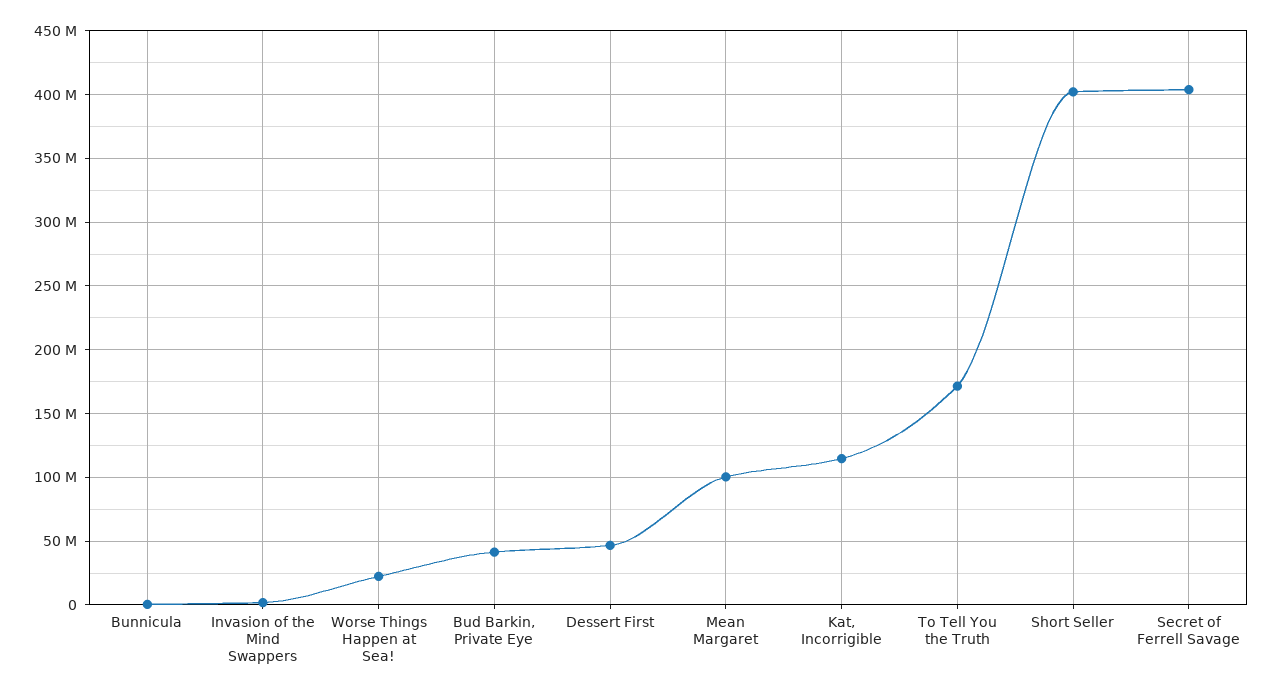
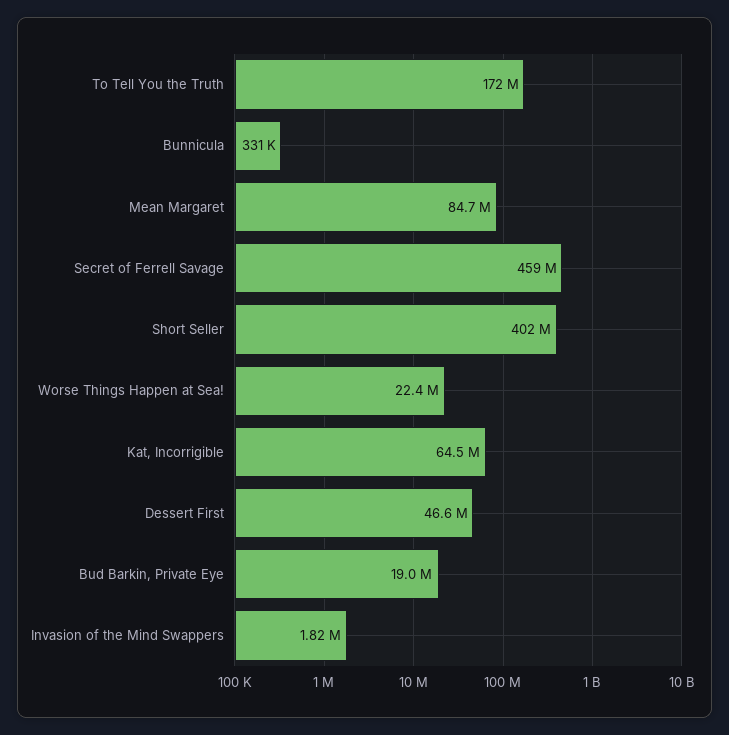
  {
    "Bunnicula": 331000,
    "Invasion of the Mind Swappers": 1820000,
    "Worse Things Happen at Sea!": 22400000,
-   "Bud Barkin, Private Eye": 40000000,
+   "Bud Barkin, Private Eye": 19000000,
    "Dessert First": 46600000,
-   "Mean Margaret": 100000000,
+   "Mean Margaret": 84700000,
-   "Kat, Incorrigible": 115000000,
+   "Kat, Incorrigible": 64500000,
    "To Tell You the Truth": 172000000,
    "Short Seller": 402000000,
-   "Secret of Ferrell Savage": 405000000
+   "Secret of Ferrell Savage": 459000000
  }

